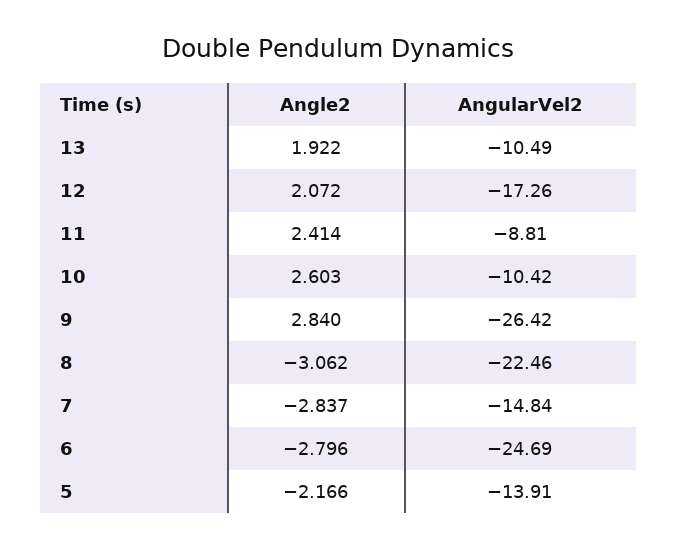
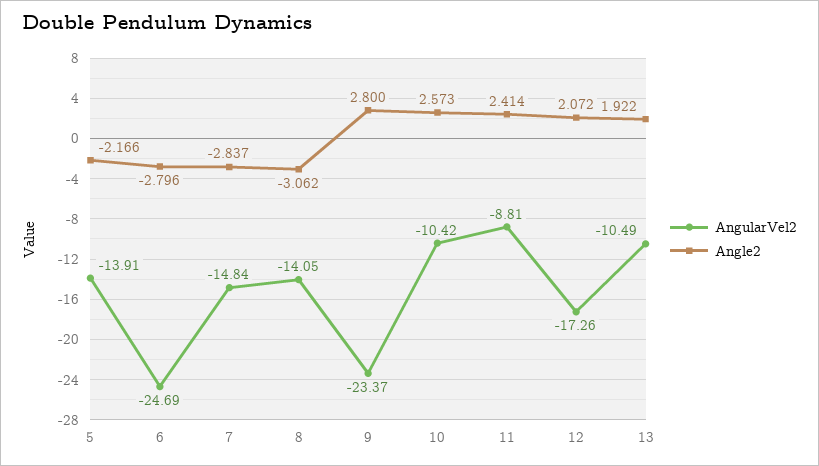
  {
    "Angle2": {
      "13": 1.922,
      "12": 2.072,
      "11": 2.414,
-     "10": 2.603,
+     "10": 2.573,
-     "9": 2.84,
+     "9": 2.8,
      "8": -3.062,
      "7": -2.837,
      "6": -2.796,
      "5": -2.166
    },
    "AngularVel2": {
      "13": -10.49,
      "12": -17.26,
      "11": -8.81,
      "10": -10.42,
-     "9": -26.42,
+     "9": -23.37,
-     "8": -22.46,
+     "8": -14.05,
      "7": -14.84,
      "6": -24.69,
      "5": -13.91
    }
  }

